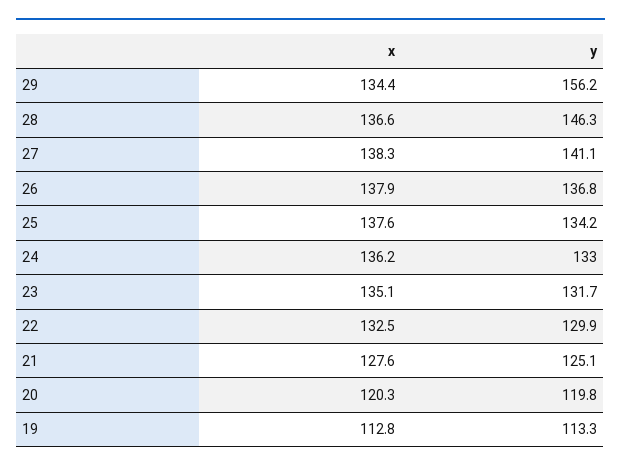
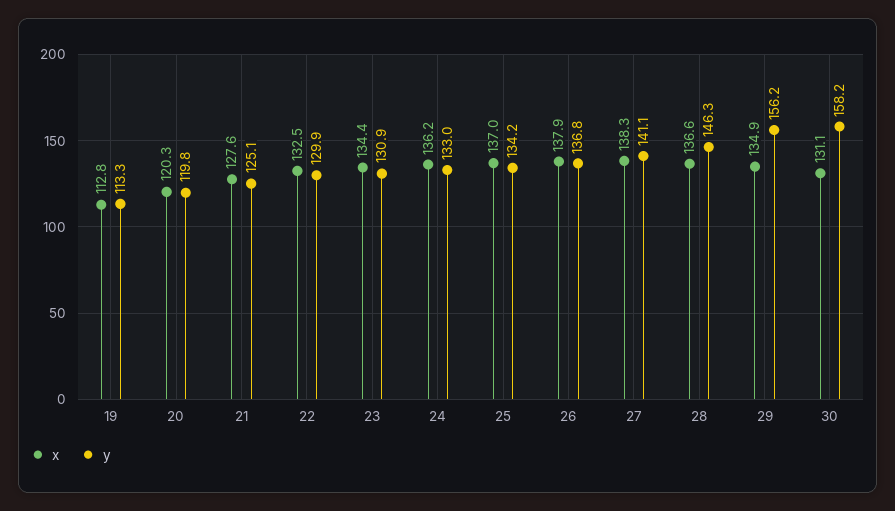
  {
    "x": {
-     "29": 134.4,
+     "29": 134.9,
      "28": 136.6,
      "27": 138.3,
      "26": 137.9,
-     "25": 137.6,
+     "25": 137,
      "24": 136.2,
-     "23": 135.1,
+     "23": 134.4,
      "22": 132.5,
      "21": 127.6,
      "20": 120.3,
-     "19": 112.8
+     "19": 112.8,
+     "30": 131.1
    },
    "y": {
      "29": 156.2,
      "28": 146.3,
      "27": 141.1,
      "26": 136.8,
      "25": 134.2,
      "24": 133,
-     "23": 131.7,
+     "23": 130.9,
      "22": 129.9,
      "21": 125.1,
      "20": 119.8,
-     "19": 113.3
+     "19": 113.3,
+     "30": 158.2
    }
  }

